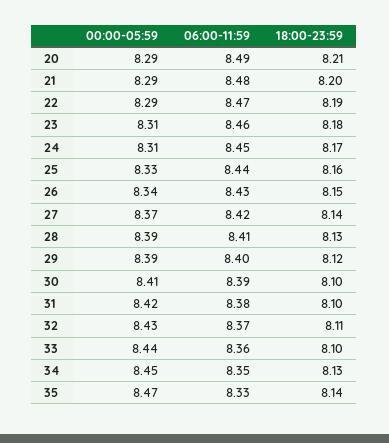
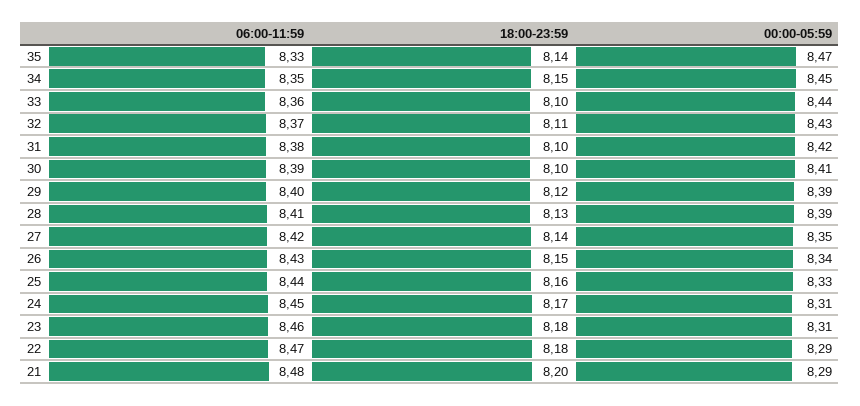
  {
    "00:00-05:59": {
-     "20": 8.29,
      "21": 8.29,
      "22": 8.29,
      "23": 8.31,
      "24": 8.31,
      "25": 8.33,
      "26": 8.34,
-     "27": 8.37,
+     "27": 8.35,
      "28": 8.39,
      "29": 8.39,
      "30": 8.41,
      "31": 8.42,
      "32": 8.43,
      "33": 8.44,
      "34": 8.45,
      "35": 8.47
    },
    "06:00-11:59": {
-     "20": 8.49,
      "21": 8.48,
      "22": 8.47,
      "23": 8.46,
      "24": 8.45,
      "25": 8.44,
      "26": 8.43,
      "27": 8.42,
      "28": 8.41,
      "29": 8.4,
      "30": 8.39,
      "31": 8.38,
      "32": 8.37,
      "33": 8.36,
      "34": 8.35,
      "35": 8.33
    },
    "18:00-23:59": {
-     "20": 8.21,
      "21": 8.2,
-     "22": 8.19,
+     "22": 8.18,
      "23": 8.18,
      "24": 8.17,
      "25": 8.16,
      "26": 8.15,
      "27": 8.14,
      "28": 8.13,
      "29": 8.12,
      "30": 8.1,
      "31": 8.1,
      "32": 8.11,
      "33": 8.1,
-     "34": 8.13,
+     "34": 8.15,
      "35": 8.14
    }
  }

